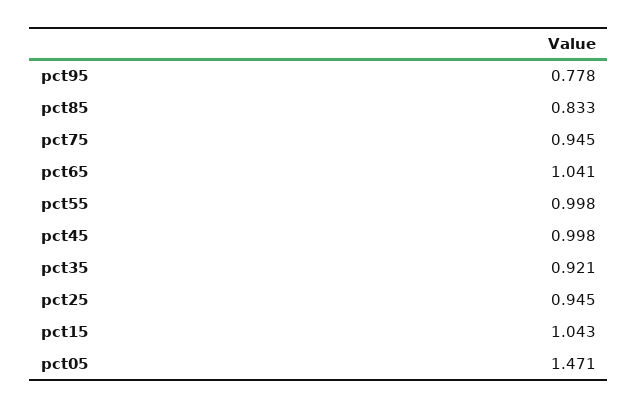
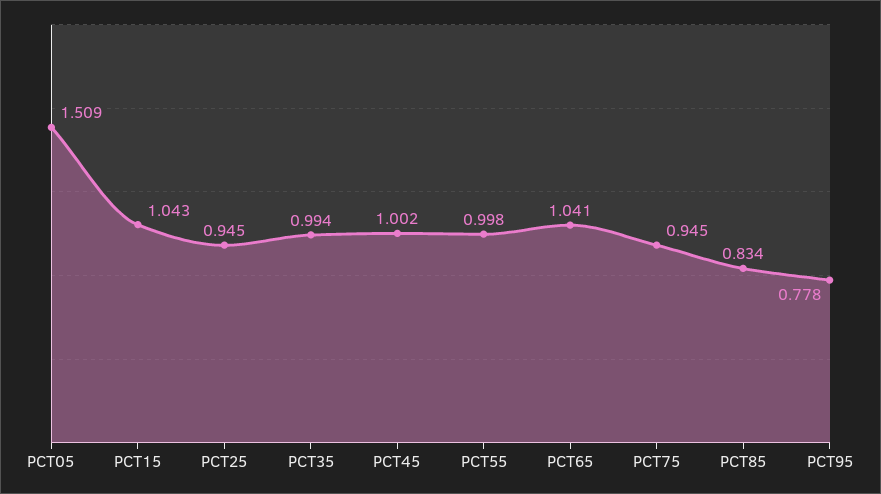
  {
    "pct95": 0.778,
-   "pct85": 0.833,
+   "pct85": 0.834,
    "pct75": 0.945,
    "pct65": 1.041,
    "pct55": 0.998,
-   "pct45": 0.998,
+   "pct45": 1.002,
-   "pct35": 0.921,
+   "pct35": 0.994,
    "pct25": 0.945,
    "pct15": 1.043,
-   "pct05": 1.471
+   "pct05": 1.509
  }

